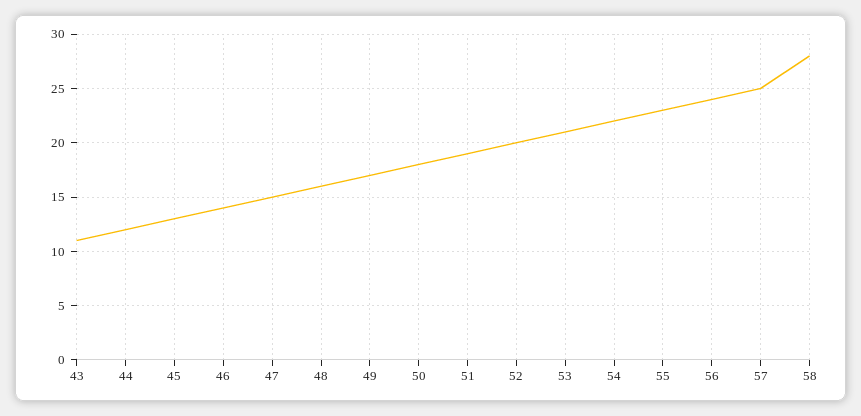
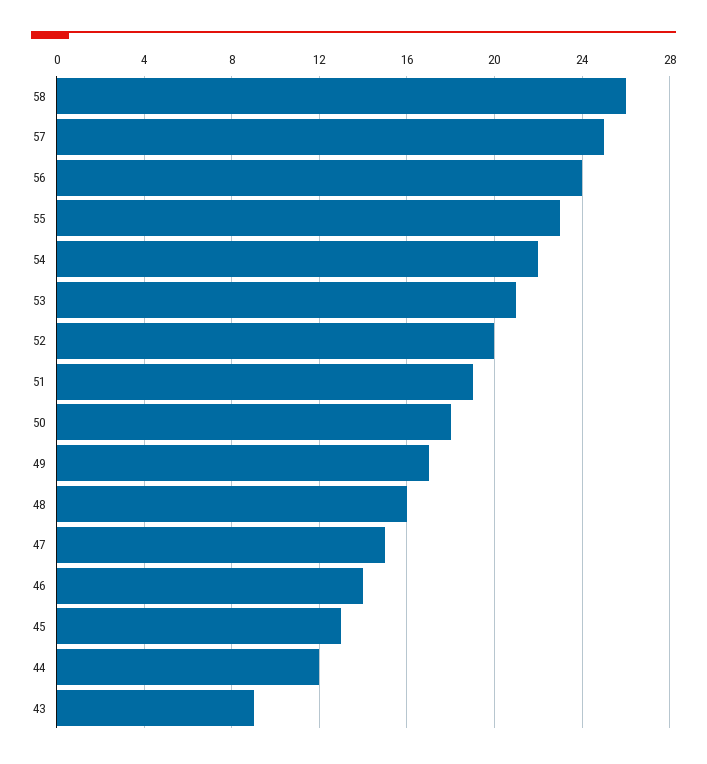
  {
-   "43": 11,
+   "43": 9,
    "44": 12,
    "45": 13,
    "46": 14,
    "47": 15,
    "48": 16,
    "49": 17,
    "50": 18,
    "51": 19,
    "52": 20,
    "53": 21,
    "54": 22,
    "55": 23,
    "56": 24,
    "57": 25,
-   "58": 28
+   "58": 26
  }

